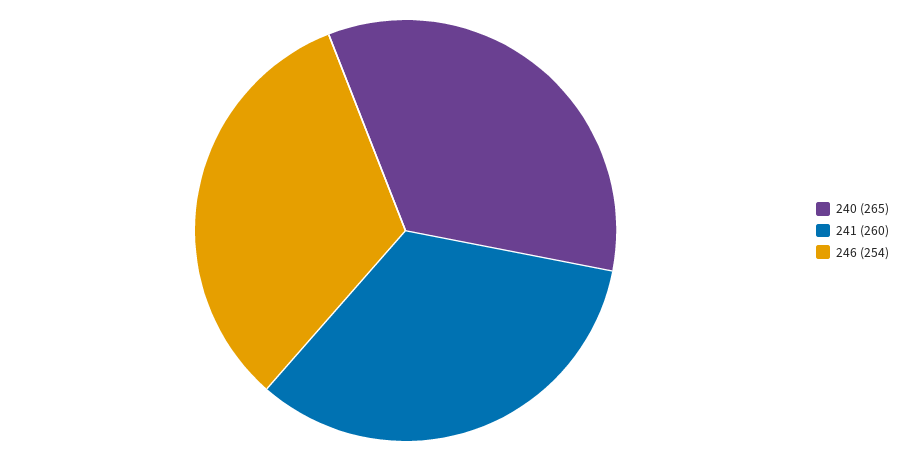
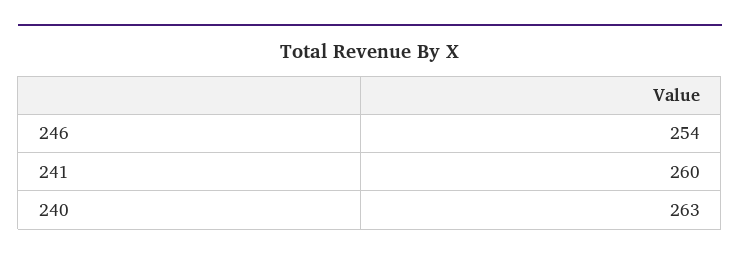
  {
-   "240": 265,
+   "240": 263,
    "241": 260,
    "246": 254
  }

